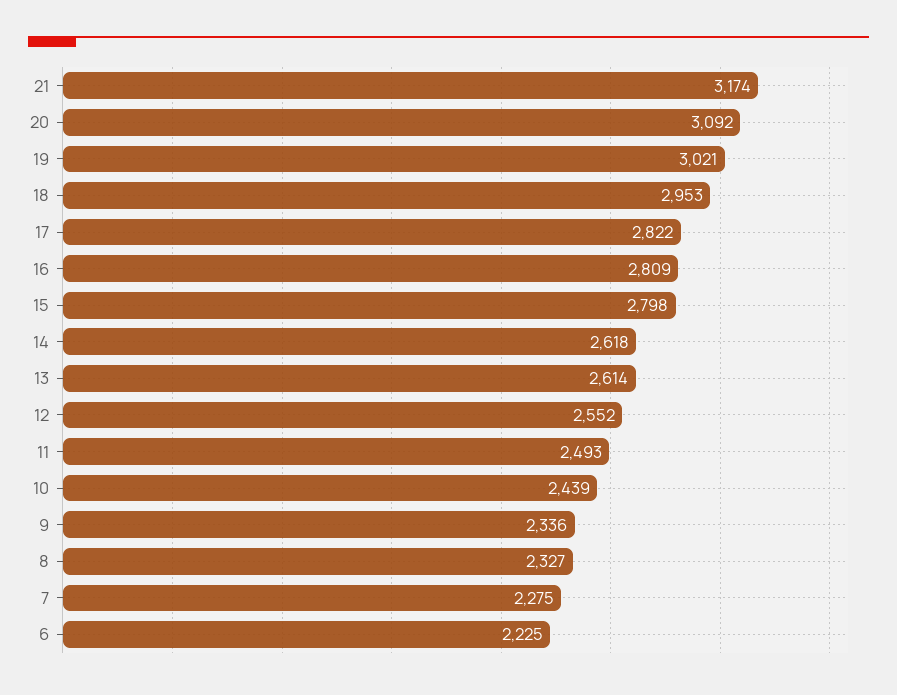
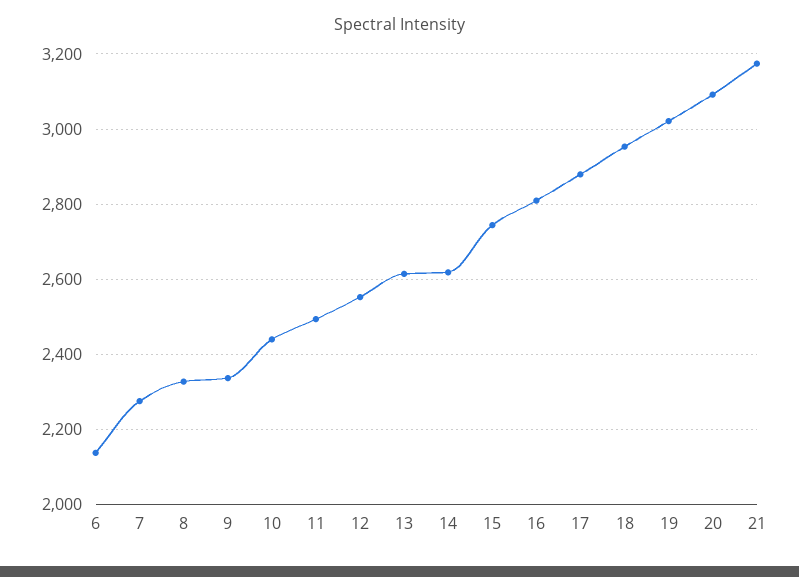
  {
    "21": 3174,
    "20": 3092,
    "19": 3021,
    "18": 2953,
-   "17": 2822,
+   "17": 2880,
    "16": 2809,
-   "15": 2798,
+   "15": 2740,
    "14": 2618,
    "13": 2614,
    "12": 2552,
    "11": 2493,
    "10": 2439,
    "9": 2336,
    "8": 2327,
    "7": 2275,
-   "6": 2225
+   "6": 2140
  }

